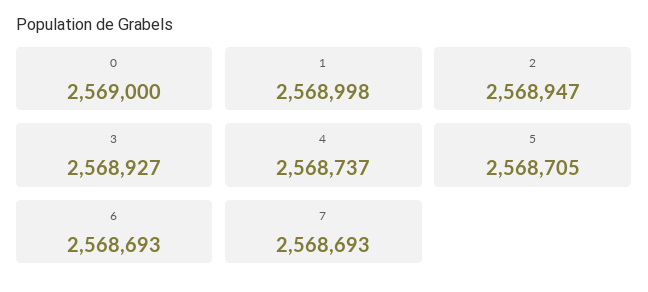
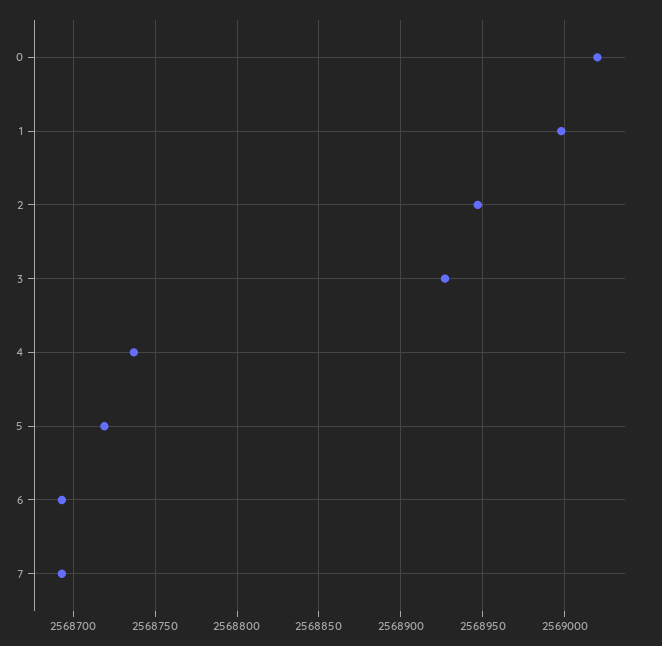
  {
-   "0": 2569000,
+   "0": 2569020,
    "1": 2568998,
    "2": 2568947,
    "3": 2568927,
    "4": 2568737,
-   "5": 2568705,
+   "5": 2568720,
    "6": 2568693,
    "7": 2568693
  }

